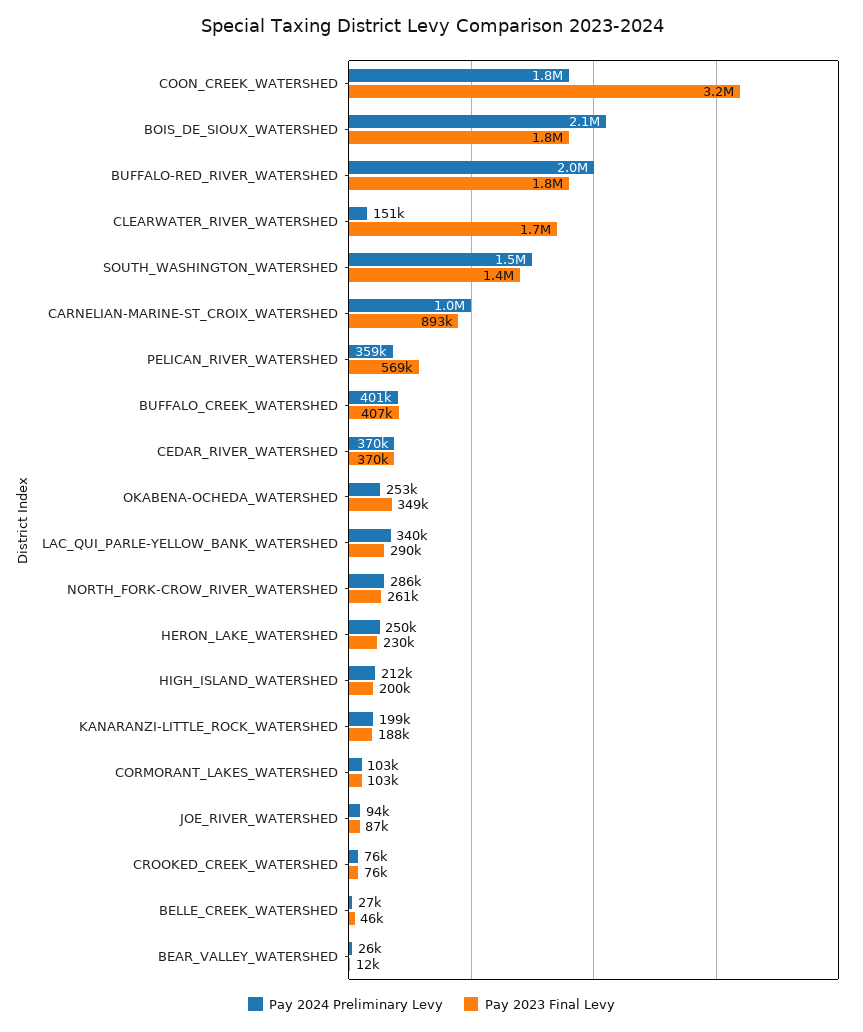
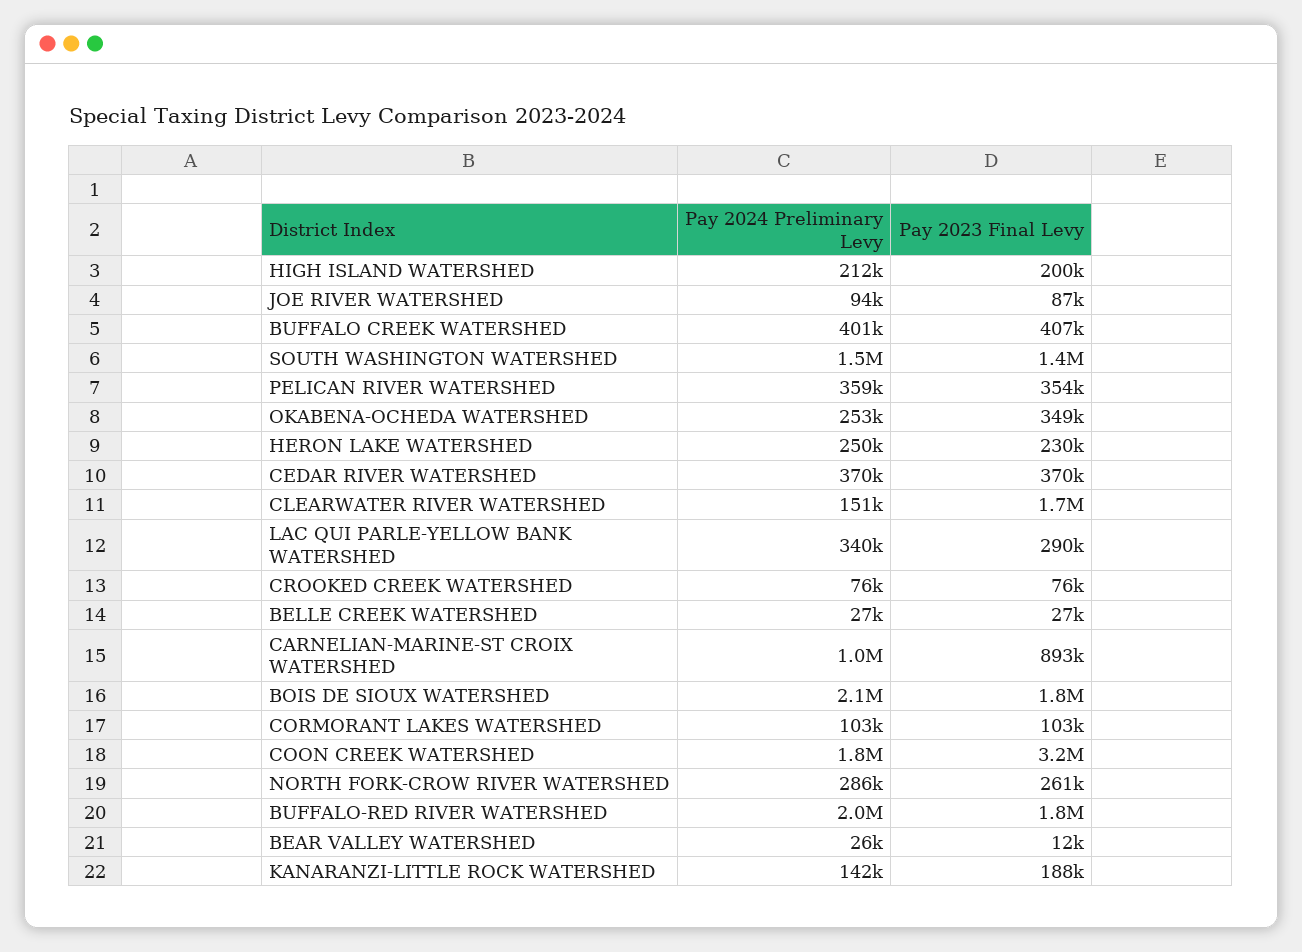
  {
    "Pay 2024 Preliminary Levy": {
      "COON_CREEK_WATERSHED": 1800000,
      "BOIS_DE_SIOUX_WATERSHED": 2100000,
      "BUFFALO-RED_RIVER_WATERSHED": 2000000,
      "CLEARWATER_RIVER_WATERSHED": 151000,
      "SOUTH_WASHINGTON_WATERSHED": 1500000,
      "CARNELIAN-MARINE-ST_CROIX_WATERSHED": 1000000,
      "PELICAN_RIVER_WATERSHED": 359000,
      "BUFFALO_CREEK_WATERSHED": 401000,
      "CEDAR_RIVER_WATERSHED": 370000,
      "OKABENA-OCHEDA_WATERSHED": 253000,
      "LAC_QUI_PARLE-YELLOW_BANK_WATERSHED": 340000,
      "NORTH_FORK-CROW_RIVER_WATERSHED": 286000,
      "HERON_LAKE_WATERSHED": 250000,
      "HIGH_ISLAND_WATERSHED": 212000,
-     "KANARANZI-LITTLE_ROCK_WATERSHED": 199000,
+     "KANARANZI-LITTLE_ROCK_WATERSHED": 142000,
      "CORMORANT_LAKES_WATERSHED": 103000,
      "JOE_RIVER_WATERSHED": 94000,
      "CROOKED_CREEK_WATERSHED": 76000,
      "BELLE_CREEK_WATERSHED": 27000,
      "BEAR_VALLEY_WATERSHED": 26000
    },
    "Pay 2023 Final Levy": {
      "COON_CREEK_WATERSHED": 3200000,
      "BOIS_DE_SIOUX_WATERSHED": 1800000,
      "BUFFALO-RED_RIVER_WATERSHED": 1800000,
      "CLEARWATER_RIVER_WATERSHED": 1700000,
      "SOUTH_WASHINGTON_WATERSHED": 1400000,
      "CARNELIAN-MARINE-ST_CROIX_WATERSHED": 893000,
-     "PELICAN_RIVER_WATERSHED": 569000,
+     "PELICAN_RIVER_WATERSHED": 354000,
      "BUFFALO_CREEK_WATERSHED": 407000,
      "CEDAR_RIVER_WATERSHED": 370000,
      "OKABENA-OCHEDA_WATERSHED": 349000,
      "LAC_QUI_PARLE-YELLOW_BANK_WATERSHED": 290000,
      "NORTH_FORK-CROW_RIVER_WATERSHED": 261000,
      "HERON_LAKE_WATERSHED": 230000,
      "HIGH_ISLAND_WATERSHED": 200000,
      "KANARANZI-LITTLE_ROCK_WATERSHED": 188000,
      "CORMORANT_LAKES_WATERSHED": 103000,
      "JOE_RIVER_WATERSHED": 87000,
      "CROOKED_CREEK_WATERSHED": 76000,
-     "BELLE_CREEK_WATERSHED": 46000,
+     "BELLE_CREEK_WATERSHED": 27000,
      "BEAR_VALLEY_WATERSHED": 12000
    }
  }

